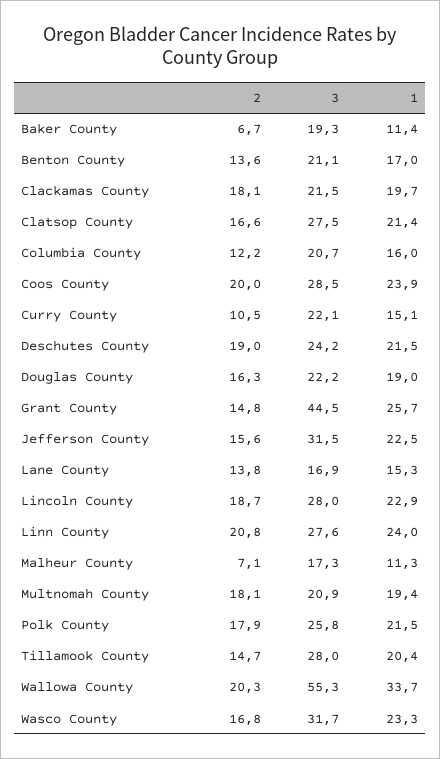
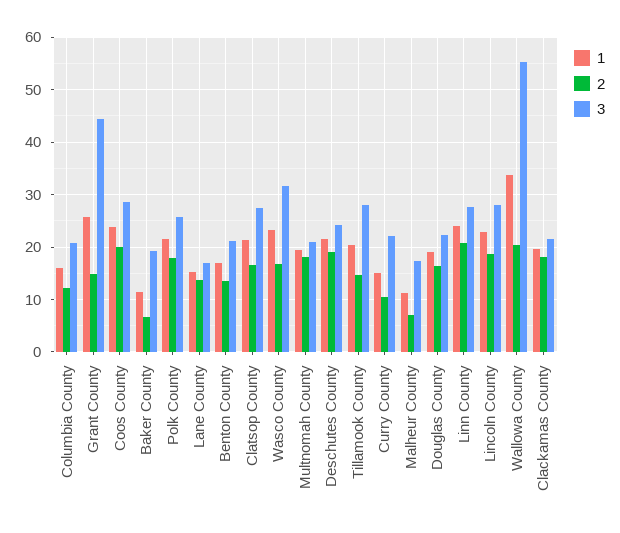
  {
    "2": {
      "Baker County": 6.7,
      "Benton County": 13.6,
      "Clackamas County": 18.1,
      "Clatsop County": 16.6,
      "Columbia County": 12.2,
      "Coos County": 20,
      "Curry County": 10.5,
      "Deschutes County": 19,
      "Douglas County": 16.3,
      "Grant County": 14.8,
-     "Jefferson County": 15.6,
      "Lane County": 13.8,
      "Lincoln County": 18.7,
      "Linn County": 20.8,
      "Malheur County": 7.1,
      "Multnomah County": 18.1,
      "Polk County": 17.9,
      "Tillamook County": 14.7,
      "Wallowa County": 20.3,
      "Wasco County": 16.8
    },
    "3": {
      "Baker County": 19.3,
      "Benton County": 21.1,
      "Clackamas County": 21.5,
      "Clatsop County": 27.5,
      "Columbia County": 20.7,
      "Coos County": 28.5,
      "Curry County": 22.1,
      "Deschutes County": 24.2,
      "Douglas County": 22.2,
      "Grant County": 44.5,
-     "Jefferson County": 31.5,
      "Lane County": 16.9,
      "Lincoln County": 28,
      "Linn County": 27.6,
      "Malheur County": 17.3,
      "Multnomah County": 20.9,
      "Polk County": 25.8,
      "Tillamook County": 28,
      "Wallowa County": 55.3,
      "Wasco County": 31.7
    },
    "1": {
      "Baker County": 11.4,
      "Benton County": 17,
      "Clackamas County": 19.7,
      "Clatsop County": 21.4,
      "Columbia County": 16,
      "Coos County": 23.9,
      "Curry County": 15.1,
      "Deschutes County": 21.5,
      "Douglas County": 19,
      "Grant County": 25.7,
-     "Jefferson County": 22.5,
      "Lane County": 15.3,
      "Lincoln County": 22.9,
      "Linn County": 24,
      "Malheur County": 11.3,
      "Multnomah County": 19.4,
      "Polk County": 21.5,
      "Tillamook County": 20.4,
      "Wallowa County": 33.7,
      "Wasco County": 23.3
    }
  }

